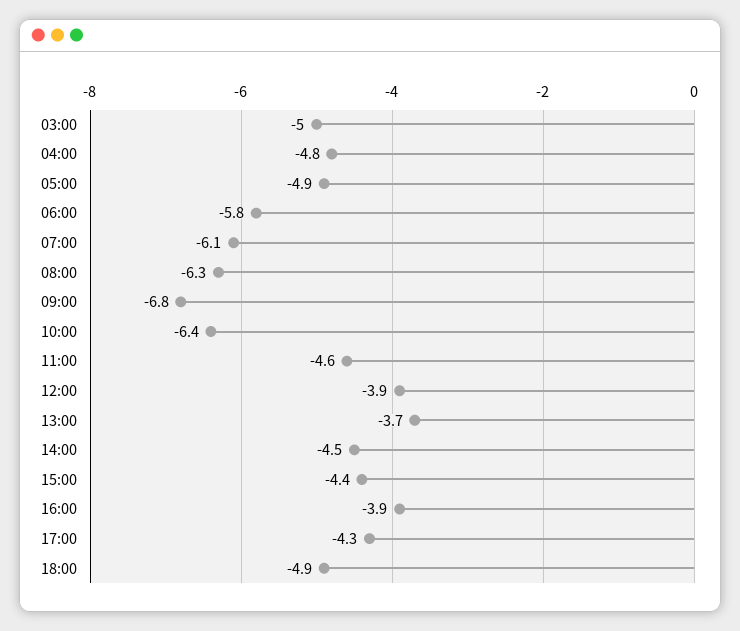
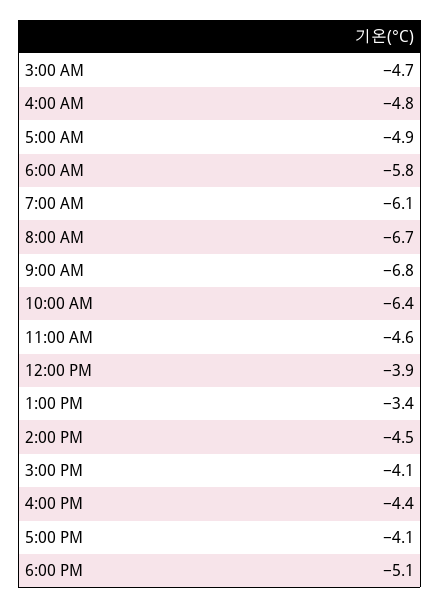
  {
-   "03:00": -5,
+   "03:00": -4.7,
    "04:00": -4.8,
    "05:00": -4.9,
    "06:00": -5.8,
    "07:00": -6.1,
-   "08:00": -6.3,
+   "08:00": -6.7,
    "09:00": -6.8,
    "10:00": -6.4,
    "11:00": -4.6,
    "12:00": -3.9,
-   "13:00": -3.7,
+   "13:00": -3.4,
    "14:00": -4.5,
-   "15:00": -4.4,
+   "15:00": -4.1,
-   "16:00": -3.9,
+   "16:00": -4.4,
-   "17:00": -4.3,
+   "17:00": -4.1,
-   "18:00": -4.9
+   "18:00": -5.1
  }

